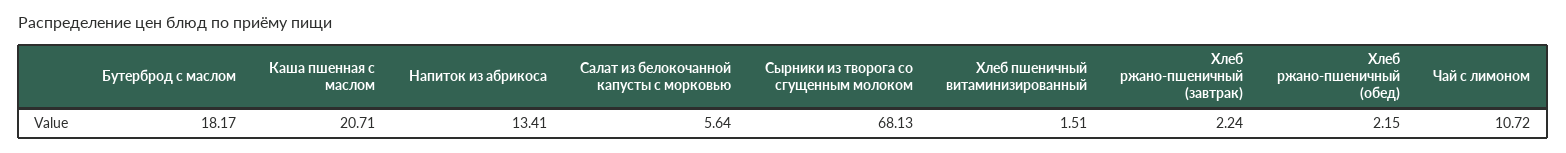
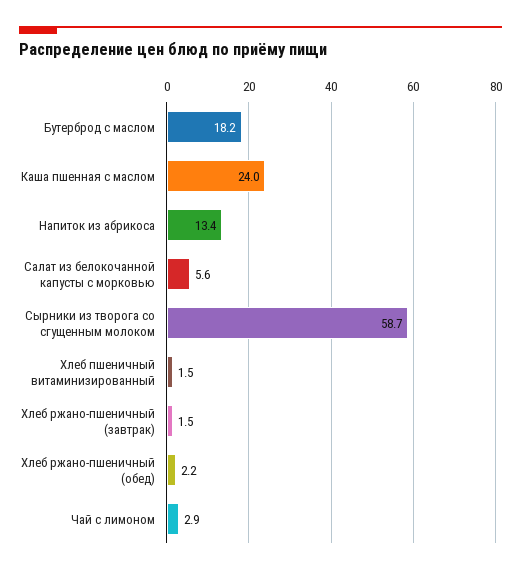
  {
    "Бутерброд с маслом": 18.17,
-   "Каша пшенная с маслом": 20.71,
+   "Каша пшенная с маслом": 24,
    "Напиток из абрикоса": 13.41,
    "Салат из белокочанной капусты с морковью": 5.64,
-   "Сырники из творога со сгущенным молоком": 68.13,
+   "Сырники из творога со сгущенным молоком": 58.7,
    "Хлеб пшеничный витаминизированный": 1.51,
-   "Хлеб ржано-пшеничный (завтрак)": 2.24,
+   "Хлеб ржано-пшеничный (завтрак)": 1.5,
    "Хлеб ржано-пшеничный (обед)": 2.15,
-   "Чай с лимоном": 10.72
+   "Чай с лимоном": 2.9
  }

